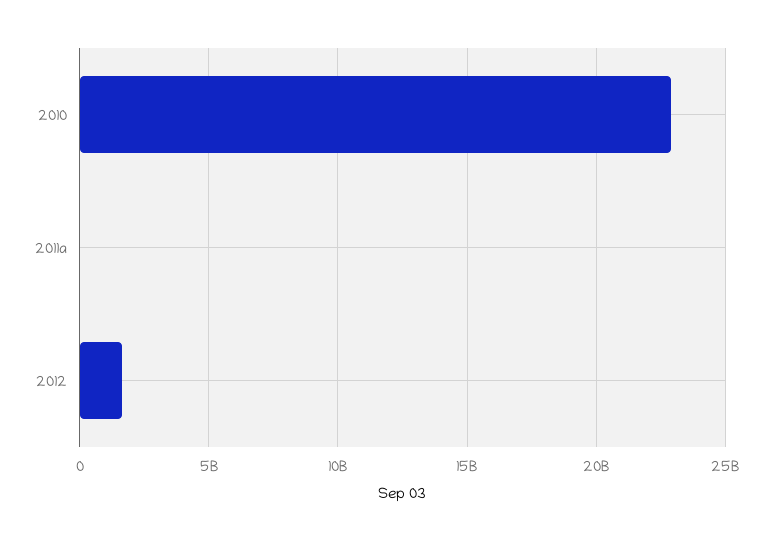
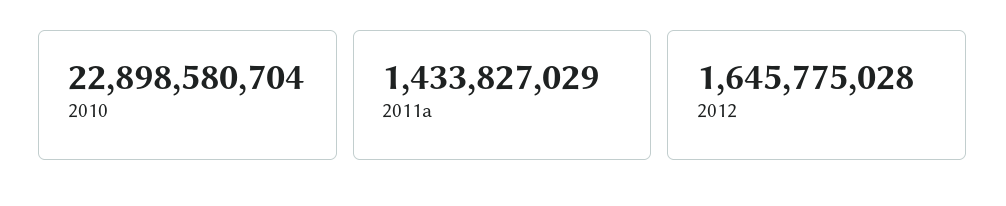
  {
    "2010": 22898580704,
-   "2011a": 0,
+   "2011a": 1433827029,
    "2012": 1645775028
  }

